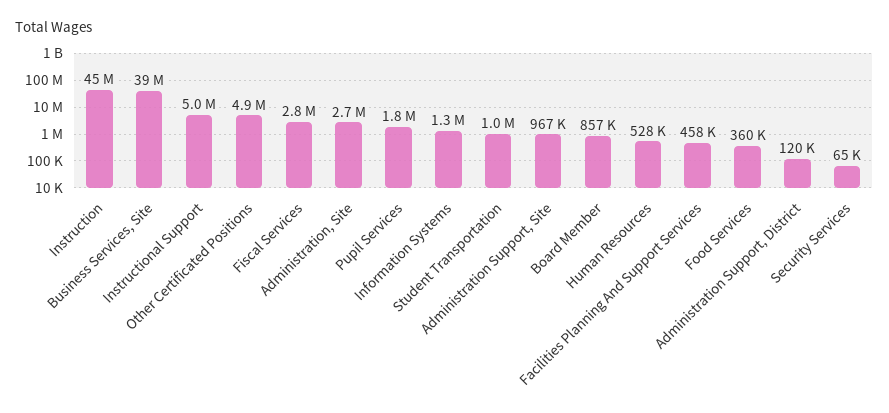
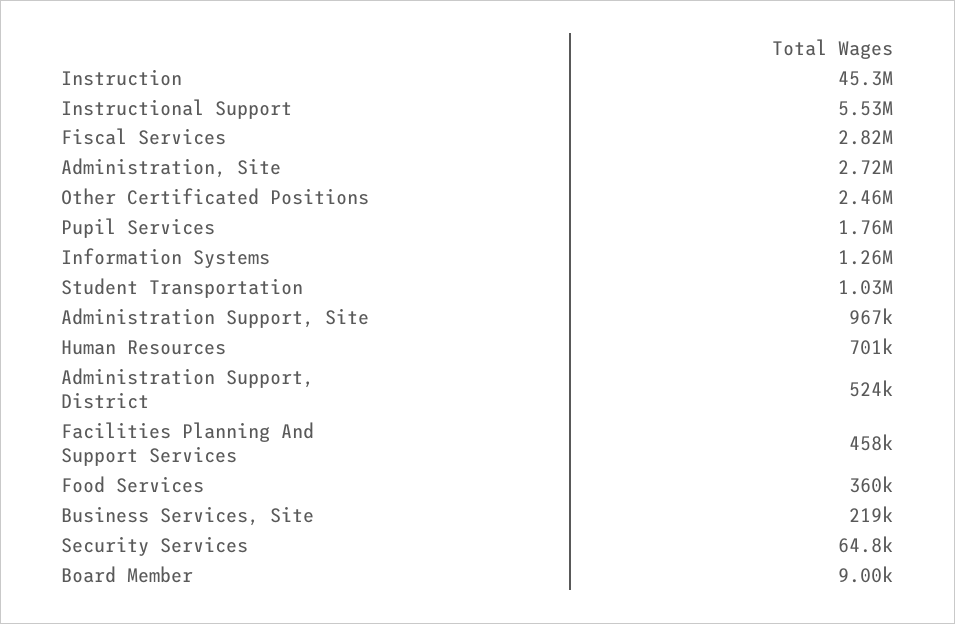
  {
    "Instruction": 45300000,
-   "Business Services, Site": 39000000,
+   "Business Services, Site": 219000,
-   "Instructional Support": 5000000,
+   "Instructional Support": 5530000,
-   "Other Certificated Positions": 4900000,
+   "Other Certificated Positions": 2460000,
    "Fiscal Services": 2820000,
    "Administration, Site": 2720000,
    "Pupil Services": 1760000,
    "Information Systems": 1260000,
    "Student Transportation": 1030000,
    "Administration Support, Site": 967000,
-   "Board Member": 857000,
+   "Board Member": 9000,
-   "Human Resources": 528000,
+   "Human Resources": 701000,
    "Facilities Planning And Support Services": 458000,
    "Food Services": 360000,
-   "Administration Support, District": 120000,
+   "Administration Support, District": 524000,
    "Security Services": 64800
  }

